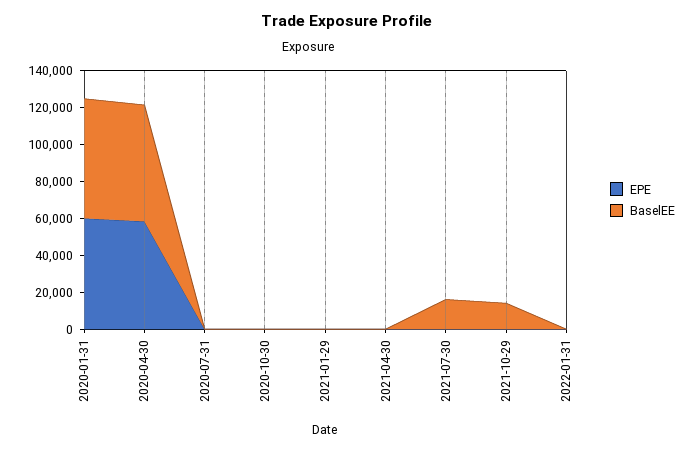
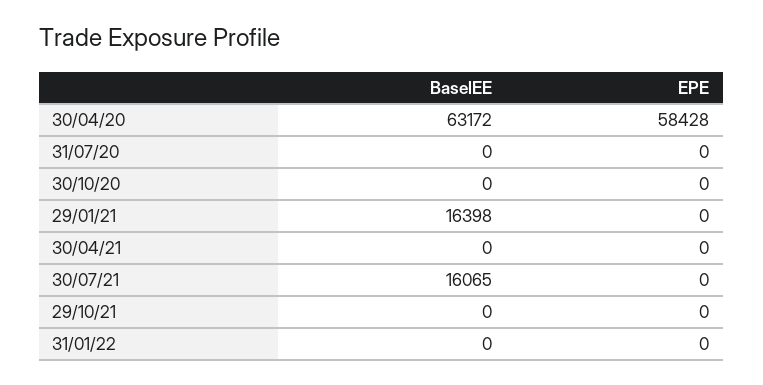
  {
    "EPE": {
-     "2020-01-31": 60000,
      "2020-04-30": 58428,
      "2020-07-31": 0,
      "2020-10-30": 0,
      "2021-01-29": 0,
      "2021-04-30": 0,
      "2021-07-30": 0,
      "2021-10-29": 0,
      "2022-01-31": 0
    },
    "BaselEE": {
-     "2020-01-31": 65000,
      "2020-04-30": 63172,
      "2020-07-31": 0,
      "2020-10-30": 0,
-     "2021-01-29": 0,
+     "2021-01-29": 16398,
      "2021-04-30": 0,
      "2021-07-30": 16065,
-     "2021-10-29": 15000,
+     "2021-10-29": 0,
      "2022-01-31": 0
    }
  }

